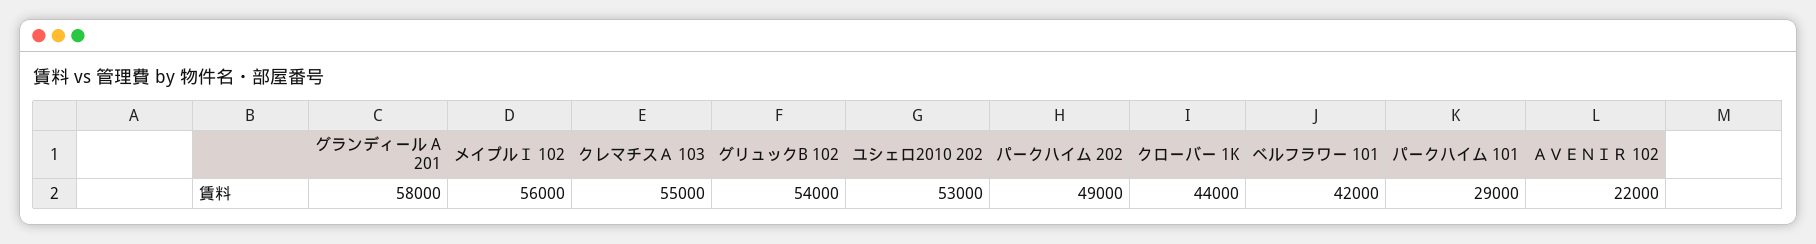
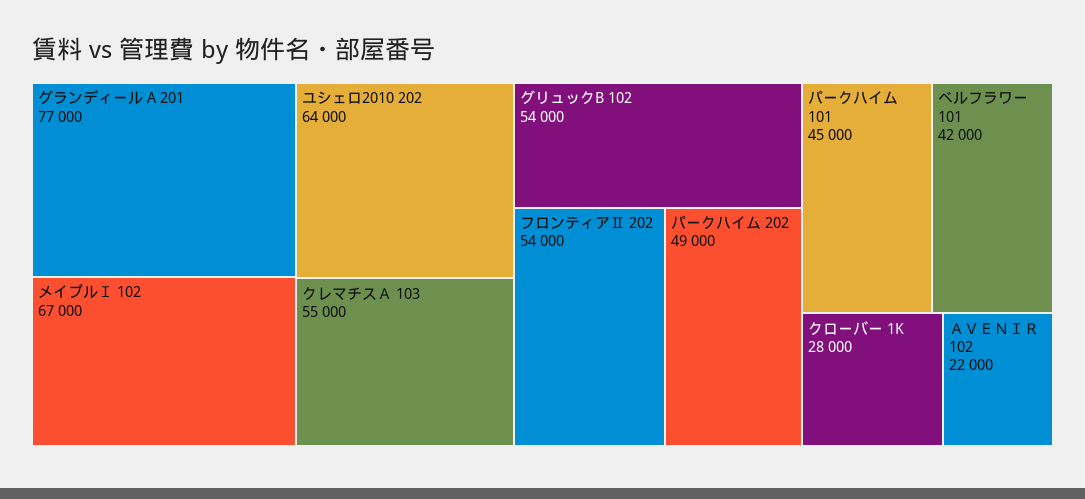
  {
-   "グランディール A 201": 58000,
+   "グランディール A 201": 77000,
-   "メイプルＩ 102": 56000,
+   "メイプルＩ 102": 67000,
    "クレマチスＡ 103": 55000,
    "グリュックB 102": 54000,
-   "ユシェロ2010 202": 53000,
+   "ユシェロ2010 202": 64000,
    "パークハイム 202": 49000,
-   "クローバー 1K": 44000,
+   "クローバー 1K": 28000,
    "ベルフラワー 101": 42000,
-   "パークハイム 101": 29000,
+   "パークハイム 101": 45000,
-   "ＡＶＥＮＩＲ 102": 22000
+   "ＡＶＥＮＩＲ 102": 22000,
+   "フロンティアⅡ 202": 54000
  }

